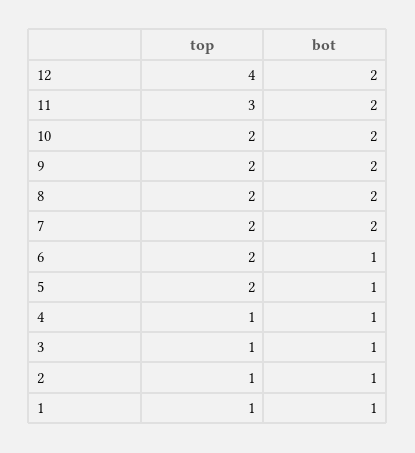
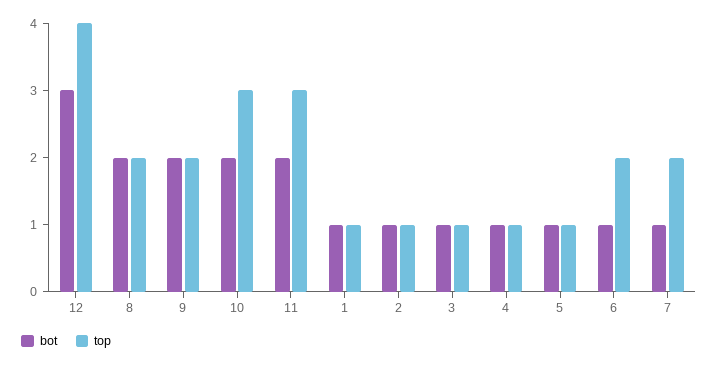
  {
    "top": {
      "12": 4,
      "11": 3,
-     "10": 2,
+     "10": 3,
      "9": 2,
      "8": 2,
      "7": 2,
      "6": 2,
-     "5": 2,
+     "5": 1,
      "4": 1,
      "3": 1,
      "2": 1,
      "1": 1
    },
    "bot": {
-     "12": 2,
+     "12": 3,
      "11": 2,
      "10": 2,
      "9": 2,
      "8": 2,
-     "7": 2,
+     "7": 1,
      "6": 1,
      "5": 1,
      "4": 1,
      "3": 1,
      "2": 1,
      "1": 1
    }
  }

